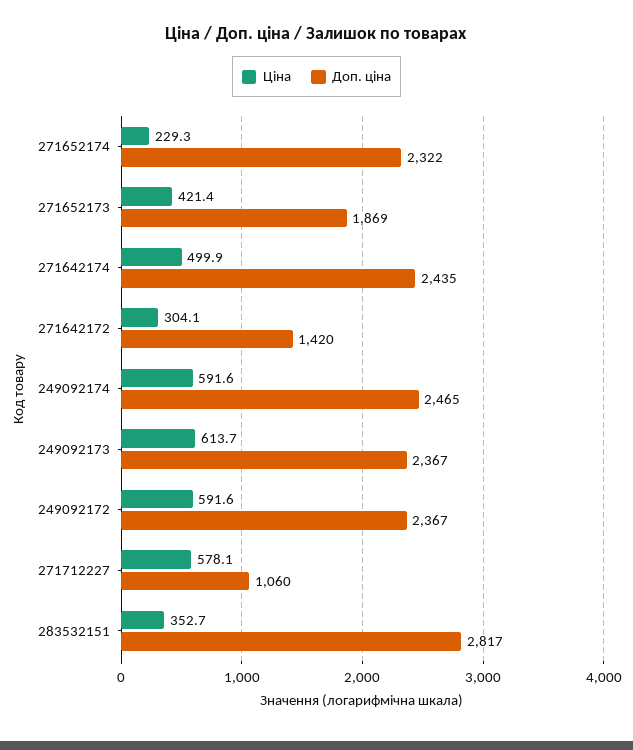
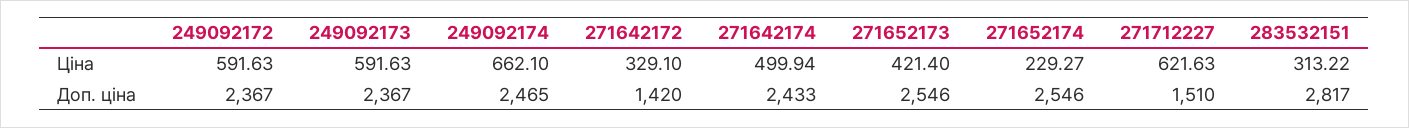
  {
    "Ціна": {
      "271652174": 229.27,
      "271652173": 421.4,
      "271642174": 499.94,
-     "271642172": 304.1,
+     "271642172": 329.1,
-     "249092174": 591.6,
+     "249092174": 662.1,
-     "249092173": 613.7,
+     "249092173": 591.63,
      "249092172": 591.63,
-     "271712227": 578.1,
+     "271712227": 621.63,
-     "283532151": 352.7
+     "283532151": 313.22
    },
    "Доп. ціна": {
-     "271652174": 2322,
+     "271652174": 2546,
-     "271652173": 1869,
+     "271652173": 2546,
-     "271642174": 2435,
+     "271642174": 2433,
      "271642172": 1420,
      "249092174": 2465,
      "249092173": 2367,
      "249092172": 2367,
-     "271712227": 1060,
+     "271712227": 1510,
      "283532151": 2817
    }
  }

